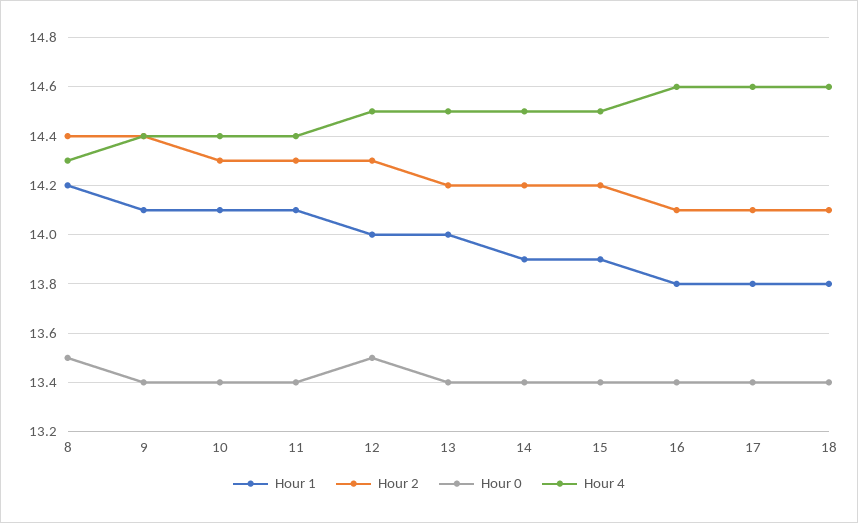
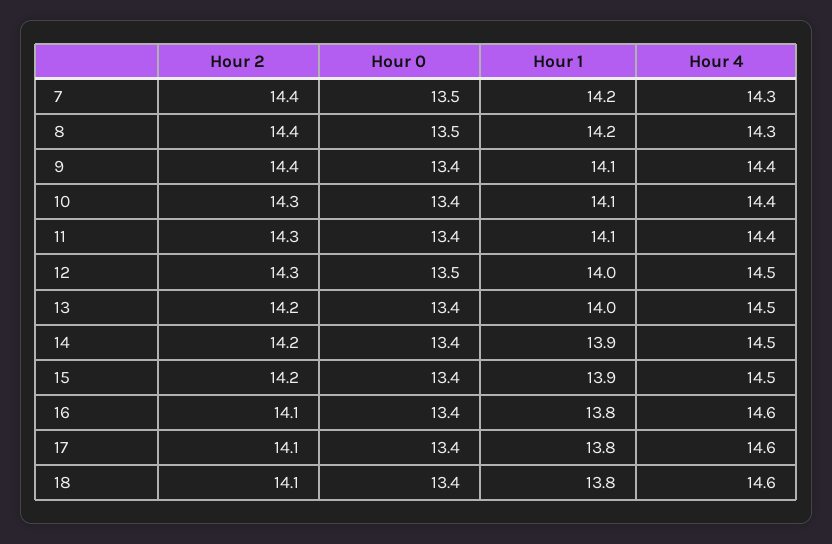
  {
    "Hour 1": {
      "8": 14.2,
      "9": 14.1,
      "10": 14.1,
      "11": 14.1,
      "12": 14,
      "13": 14,
      "14": 13.9,
      "15": 13.9,
      "16": 13.8,
      "17": 13.8,
-     "18": 13.8
+     "18": 13.8,
+     "7": 14.2
    },
    "Hour 2": {
      "8": 14.4,
      "9": 14.4,
      "10": 14.3,
      "11": 14.3,
      "12": 14.3,
      "13": 14.2,
      "14": 14.2,
      "15": 14.2,
      "16": 14.1,
      "17": 14.1,
-     "18": 14.1
+     "18": 14.1,
+     "7": 14.4
    },
    "Hour 0": {
      "8": 13.5,
      "9": 13.4,
      "10": 13.4,
      "11": 13.4,
      "12": 13.5,
      "13": 13.4,
      "14": 13.4,
      "15": 13.4,
      "16": 13.4,
      "17": 13.4,
-     "18": 13.4
+     "18": 13.4,
+     "7": 13.5
    },
    "Hour 4": {
      "8": 14.3,
      "9": 14.4,
      "10": 14.4,
      "11": 14.4,
      "12": 14.5,
      "13": 14.5,
      "14": 14.5,
      "15": 14.5,
      "16": 14.6,
      "17": 14.6,
-     "18": 14.6
+     "18": 14.6,
+     "7": 14.3
    }
  }

